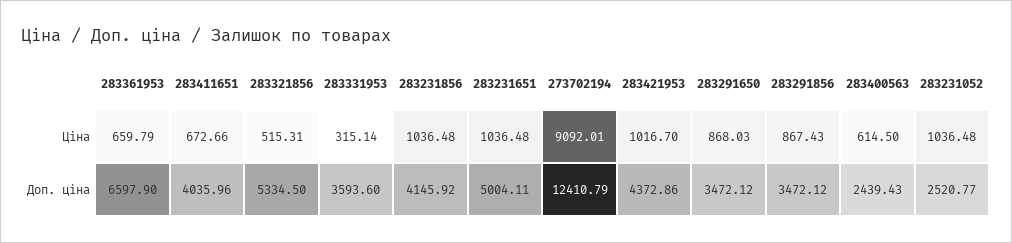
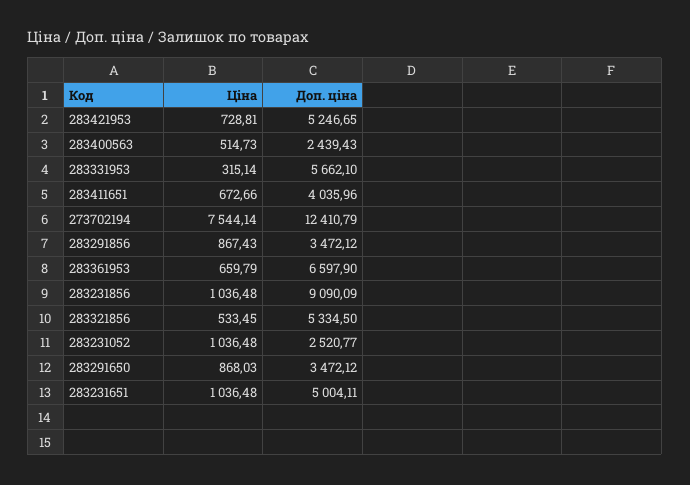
  {
    "283361953": {
      "Ціна": 659.79,
      "Доп. ціна": 6597.9
    },
    "283411651": {
      "Ціна": 672.66,
      "Доп. ціна": 4035.96
    },
    "283321856": {
-     "Ціна": 515.31,
+     "Ціна": 533.45,
      "Доп. ціна": 5334.5
    },
    "283331953": {
      "Ціна": 315.14,
-     "Доп. ціна": 3593.6
+     "Доп. ціна": 5662.1
    },
    "283231856": {
      "Ціна": 1036.48,
-     "Доп. ціна": 4145.92
+     "Доп. ціна": 9090.09
    },
    "283231651": {
      "Ціна": 1036.48,
      "Доп. ціна": 5004.11
    },
    "273702194": {
-     "Ціна": 9092.01,
+     "Ціна": 7544.14,
      "Доп. ціна": 12410.79
    },
    "283421953": {
-     "Ціна": 1016.7,
+     "Ціна": 728.81,
-     "Доп. ціна": 4372.86
+     "Доп. ціна": 5246.65
    },
    "283291650": {
      "Ціна": 868.03,
      "Доп. ціна": 3472.12
    },
    "283291856": {
      "Ціна": 867.43,
      "Доп. ціна": 3472.12
    },
    "283400563": {
-     "Ціна": 614.5,
+     "Ціна": 514.73,
      "Доп. ціна": 2439.43
    },
    "283231052": {
      "Ціна": 1036.48,
      "Доп. ціна": 2520.77
    }
  }

